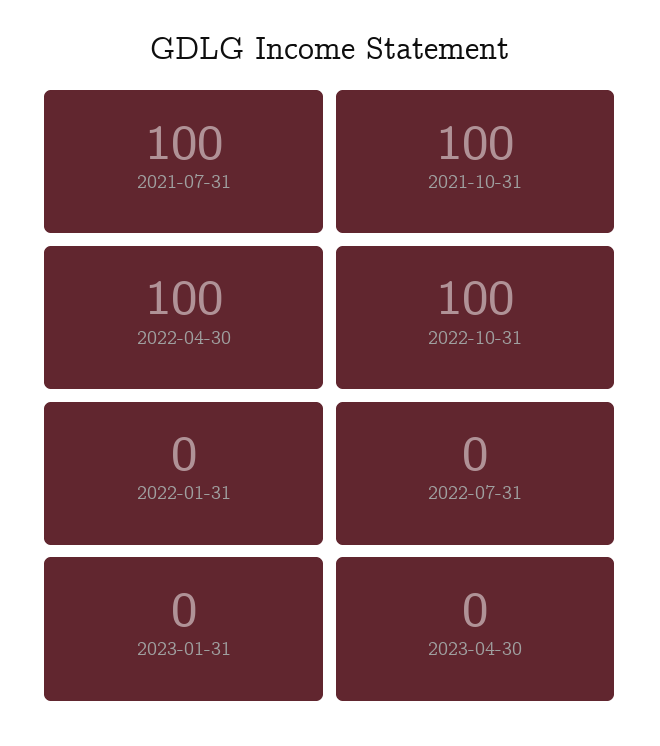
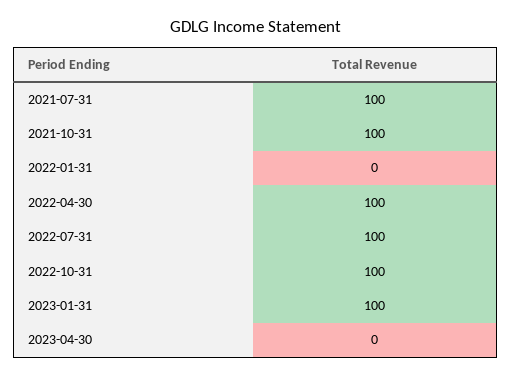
  {
    "2021-07-31": 100,
    "2021-10-31": 100,
    "2022-04-30": 100,
    "2022-10-31": 100,
    "2022-01-31": 0,
-   "2022-07-31": 0,
+   "2022-07-31": 100,
-   "2023-01-31": 0,
+   "2023-01-31": 100,
    "2023-04-30": 0
  }

